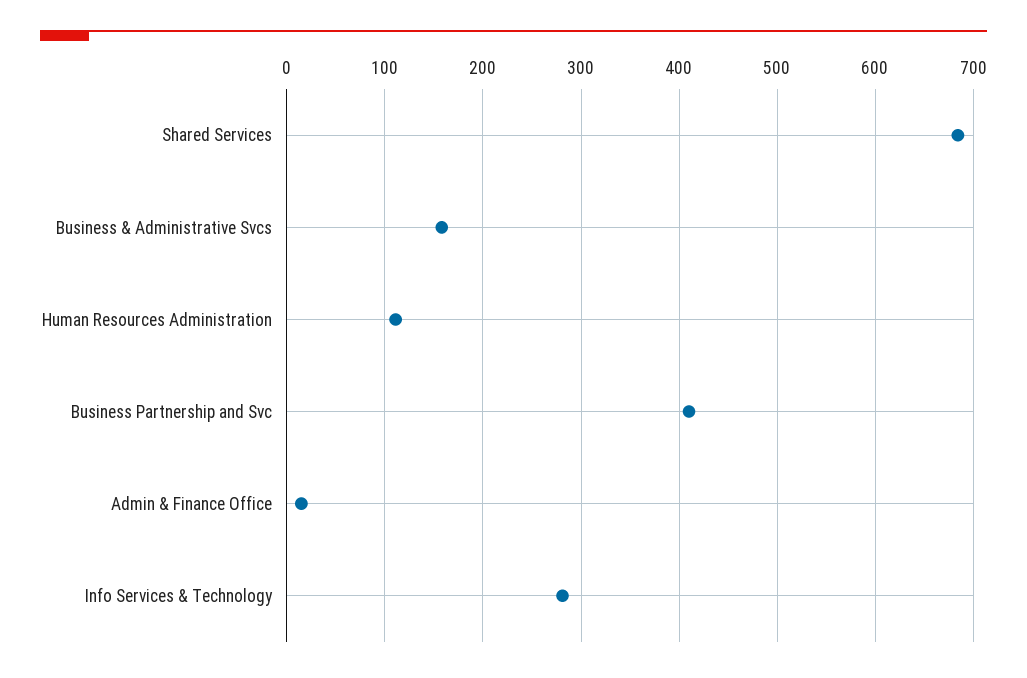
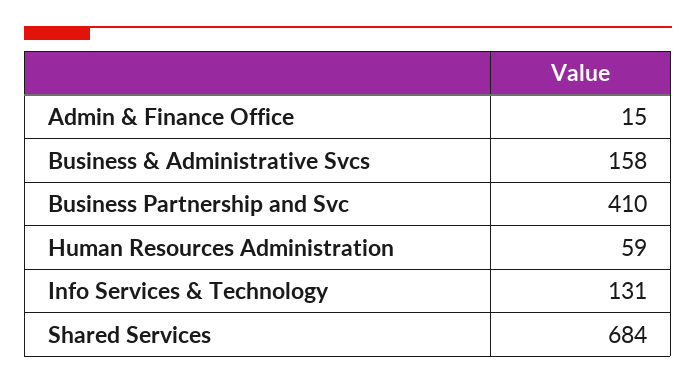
  {
    "Shared Services": 684,
    "Business & Administrative Svcs": 158,
-   "Human Resources Administration": 110,
+   "Human Resources Administration": 59,
    "Business Partnership and Svc": 410,
    "Admin & Finance Office": 15,
-   "Info Services & Technology": 280
+   "Info Services & Technology": 131
  }

